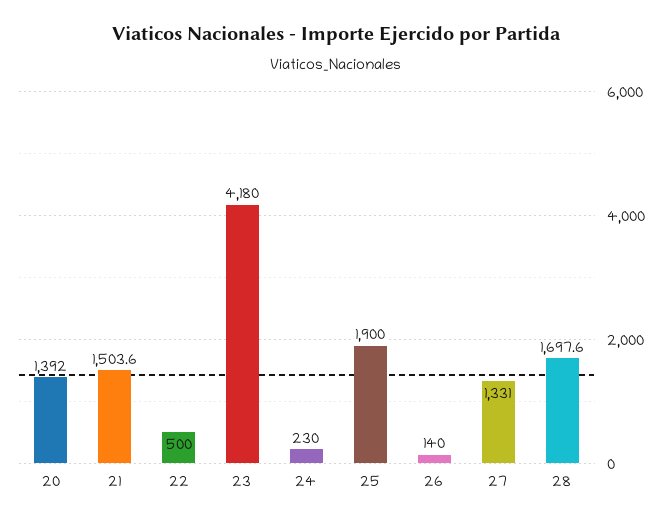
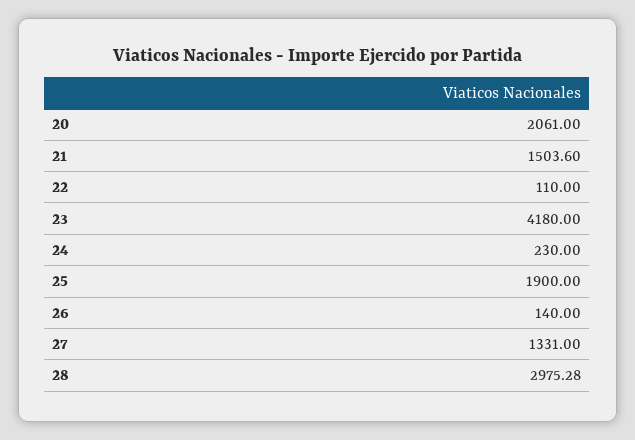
  {
-   "20": 1392,
+   "20": 2061,
    "21": 1503.6,
-   "22": 500,
+   "22": 110,
    "23": 4180,
    "24": 230,
    "25": 1900,
    "26": 140,
    "27": 1331,
-   "28": 1697.6
+   "28": 2975.28
  }

